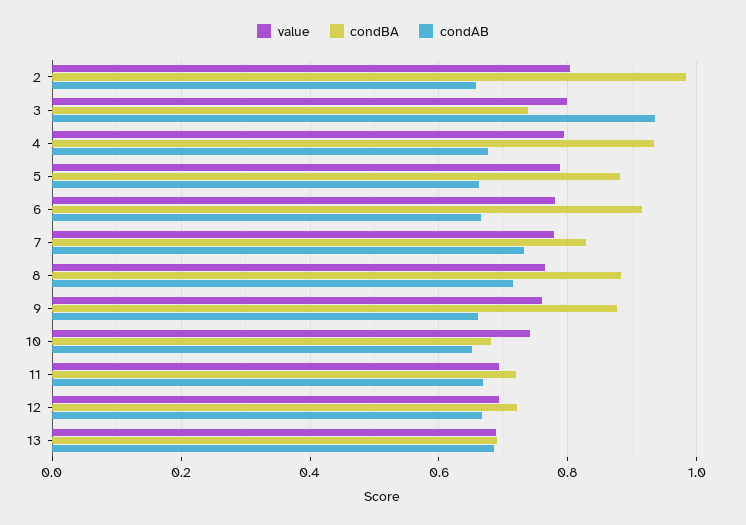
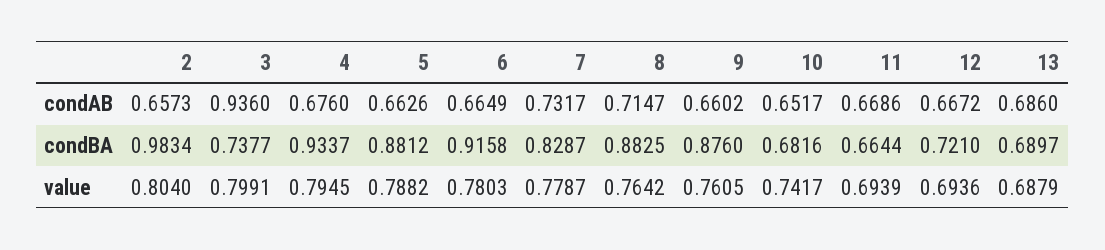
  {
    "value": {
      "2": 0.804,
      "3": 0.7991,
      "4": 0.7945,
      "5": 0.7882,
      "6": 0.7803,
      "7": 0.7787,
      "8": 0.7642,
      "9": 0.7605,
      "10": 0.7417,
      "11": 0.6939,
      "12": 0.6936,
      "13": 0.6879
    },
    "condBA": {
      "2": 0.9834,
      "3": 0.7377,
      "4": 0.9337,
      "5": 0.8812,
      "6": 0.9158,
      "7": 0.8287,
      "8": 0.8825,
      "9": 0.876,
      "10": 0.6816,
-     "11": 0.72,
+     "11": 0.6644,
      "12": 0.721,
      "13": 0.6897
    },
    "condAB": {
      "2": 0.6573,
      "3": 0.936,
      "4": 0.676,
      "5": 0.6626,
      "6": 0.6649,
      "7": 0.7317,
      "8": 0.7147,
      "9": 0.6602,
      "10": 0.6517,
      "11": 0.6686,
      "12": 0.6672,
      "13": 0.686
    }
  }

